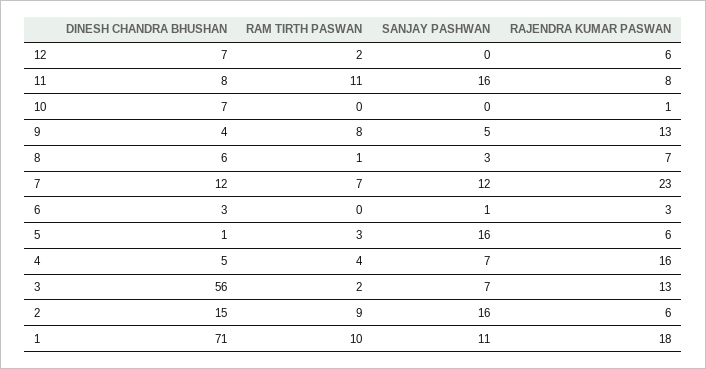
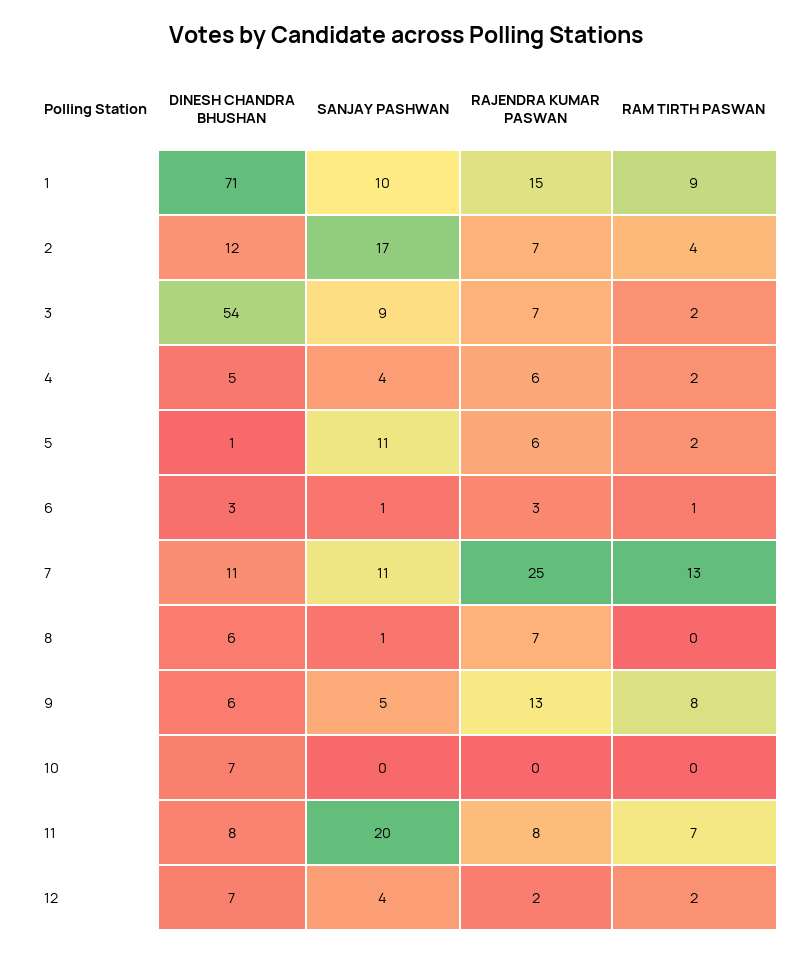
  {
    "DINESH CHANDRA BHUSHAN": {
      "12": 7,
      "11": 8,
      "10": 7,
-     "9": 4,
+     "9": 6,
      "8": 6,
-     "7": 12,
+     "7": 11,
      "6": 3,
      "5": 1,
      "4": 5,
-     "3": 56,
+     "3": 54,
-     "2": 15,
+     "2": 12,
      "1": 71
    },
    "RAM TIRTH PASWAN": {
      "12": 2,
-     "11": 11,
+     "11": 7,
      "10": 0,
      "9": 8,
-     "8": 1,
+     "8": 0,
-     "7": 7,
+     "7": 13,
-     "6": 0,
+     "6": 1,
-     "5": 3,
+     "5": 2,
-     "4": 4,
+     "4": 2,
      "3": 2,
-     "2": 9,
+     "2": 4,
-     "1": 10
+     "1": 9
    },
    "SANJAY PASHWAN": {
-     "12": 0,
+     "12": 4,
-     "11": 16,
+     "11": 20,
      "10": 0,
      "9": 5,
-     "8": 3,
+     "8": 1,
-     "7": 12,
+     "7": 11,
      "6": 1,
-     "5": 16,
+     "5": 11,
-     "4": 7,
+     "4": 4,
-     "3": 7,
+     "3": 9,
-     "2": 16,
+     "2": 17,
-     "1": 11
+     "1": 10
    },
    "RAJENDRA KUMAR PASWAN": {
-     "12": 6,
+     "12": 2,
      "11": 8,
-     "10": 1,
+     "10": 0,
      "9": 13,
      "8": 7,
-     "7": 23,
+     "7": 25,
      "6": 3,
      "5": 6,
-     "4": 16,
+     "4": 6,
-     "3": 13,
+     "3": 7,
-     "2": 6,
+     "2": 7,
-     "1": 18
+     "1": 15
    }
  }

